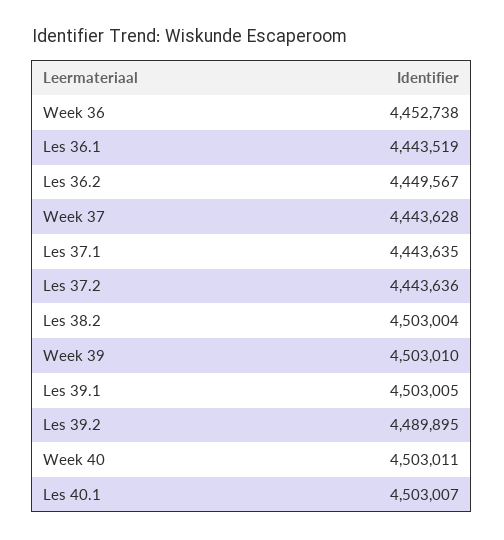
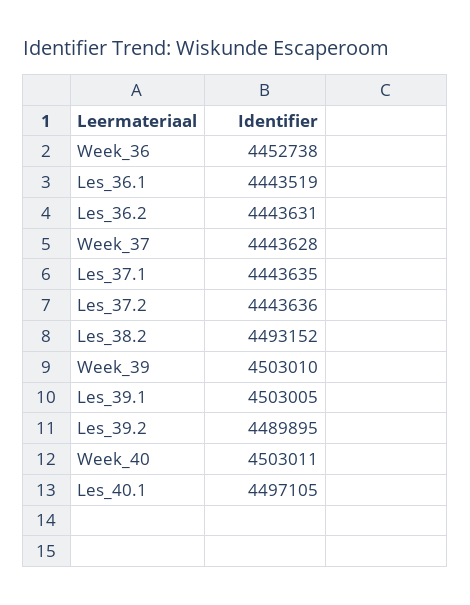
  {
    "Week 36": 4452738,
    "Les 36.1": 4443519,
-   "Les 36.2": 4449567,
+   "Les 36.2": 4443631,
    "Week 37": 4443628,
    "Les 37.1": 4443635,
    "Les 37.2": 4443636,
-   "Les 38.2": 4503004,
+   "Les 38.2": 4493152,
    "Week 39": 4503010,
    "Les 39.1": 4503005,
    "Les 39.2": 4489895,
    "Week 40": 4503011,
-   "Les 40.1": 4503007
+   "Les 40.1": 4497105
  }

